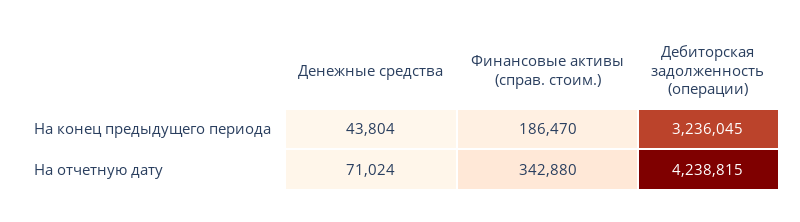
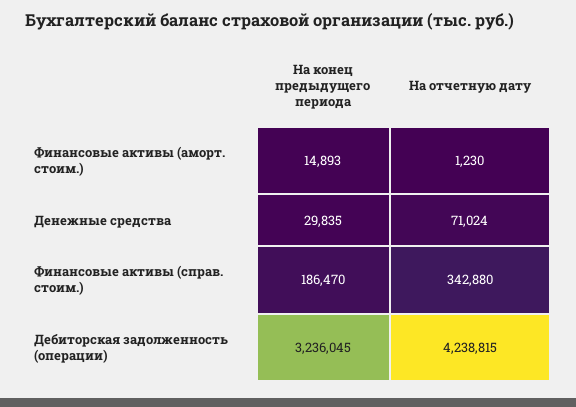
  {
    "Денежные средства": {
-     "На конец предыдущего периода": 43804,
+     "На конец предыдущего периода": 29835,
      "На отчетную дату": 71024
    },
    "Финансовые активы (справ. стоим.)": {
      "На конец предыдущего периода": 186470,
      "На отчетную дату": 342880
    },
    "Дебиторская задолженность (операции)": {
      "На конец предыдущего периода": 3236045,
      "На отчетную дату": 4238815
-   }
+   },
+   "Финансовые активы (аморт. стоим.)": {
+     "На конец предыдущего периода": 14893,
+     "На отчетную дату": 1230
+   }
  }

